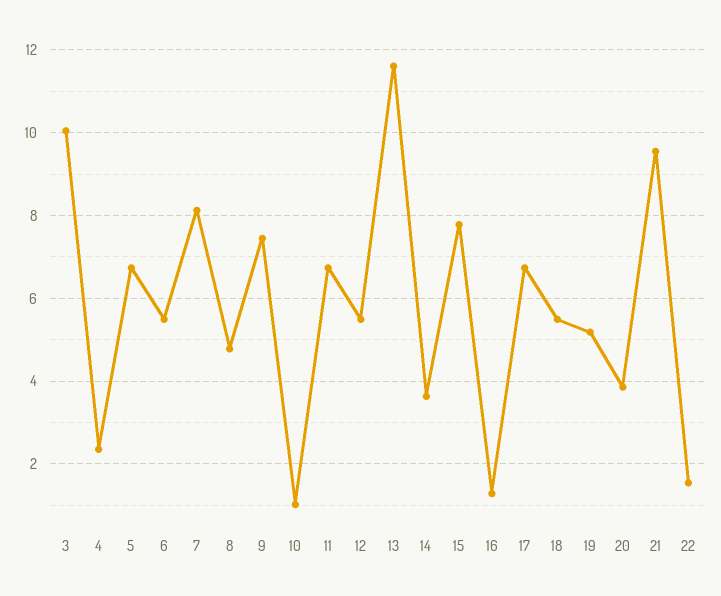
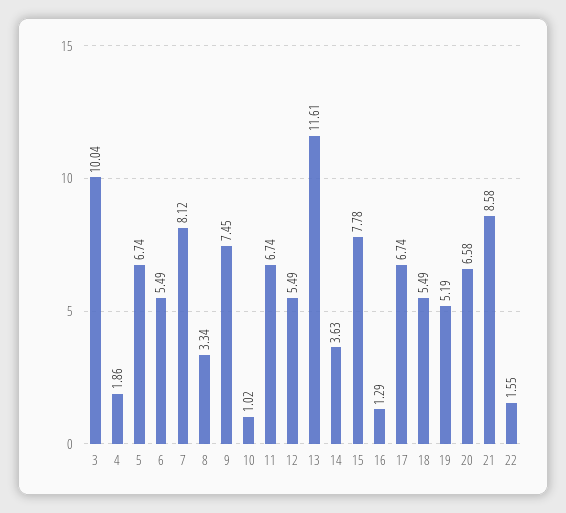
  {
    "3": 10.04,
-   "4": 2.4,
+   "4": 1.86,
    "5": 6.74,
    "6": 5.49,
    "7": 8.12,
-   "8": 4.8,
+   "8": 3.34,
    "9": 7.45,
    "10": 1.02,
    "11": 6.74,
    "12": 5.49,
    "13": 11.61,
    "14": 3.63,
    "15": 7.78,
    "16": 1.29,
    "17": 6.74,
    "18": 5.49,
    "19": 5.19,
-   "20": 3.8,
+   "20": 6.58,
-   "21": 9.6,
+   "21": 8.58,
    "22": 1.55
  }

